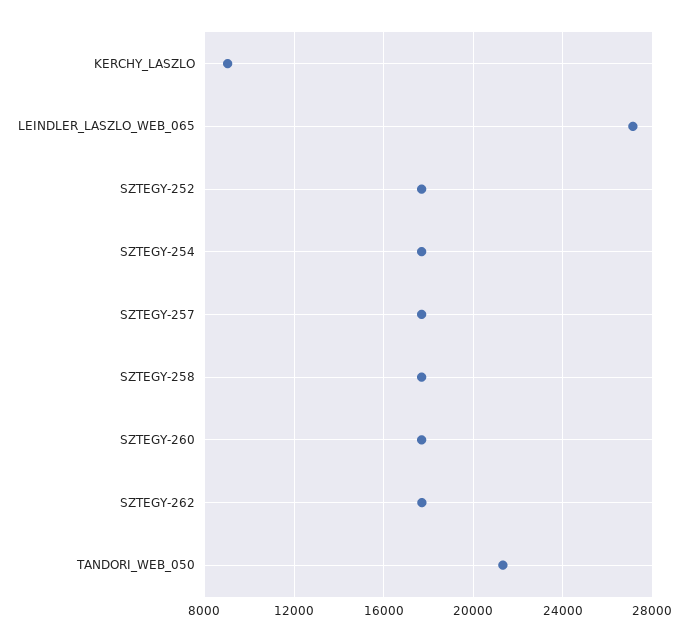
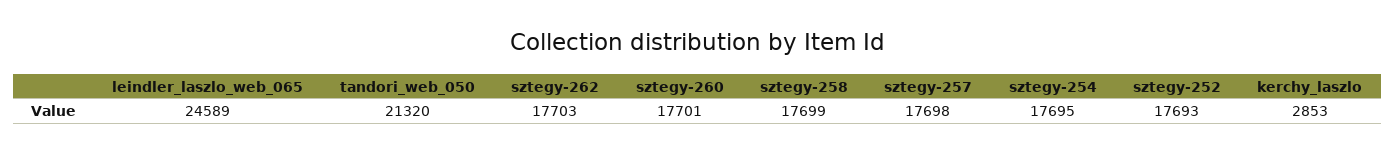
  {
-   "KERCHY_LASZLO": 9000,
+   "KERCHY_LASZLO": 2853,
-   "LEINDLER_LASZLO_WEB_065": 27000,
+   "LEINDLER_LASZLO_WEB_065": 24589,
    "SZTEGY-252": 17693,
    "SZTEGY-254": 17695,
    "SZTEGY-257": 17698,
    "SZTEGY-258": 17699,
    "SZTEGY-260": 17701,
    "SZTEGY-262": 17703,
    "TANDORI_WEB_050": 21320
  }

